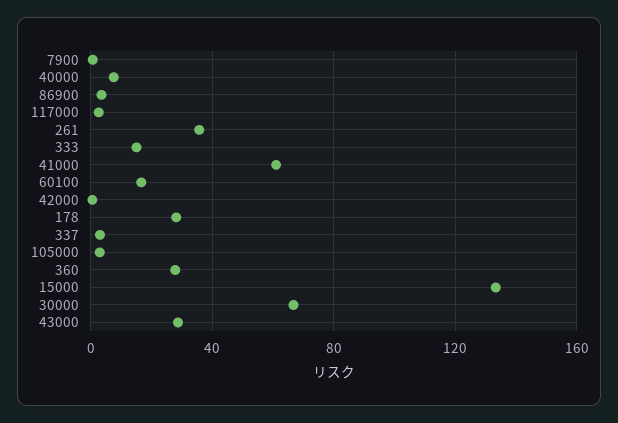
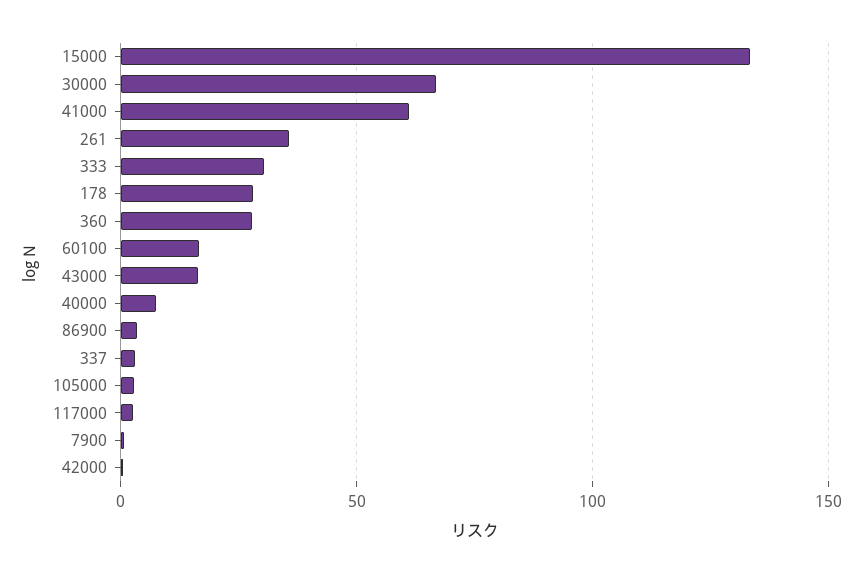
  {
    "7900": 0,
    "40000": 10,
    "86900": 5,
    "117000": 5,
    "261": 35,
-   "333": 15,
+   "333": 30,
    "41000": 60,
    "60100": 15,
    "42000": 0,
    "178": 30,
    "337": 5,
    "105000": 5,
    "360": 30,
    "15000": 135,
    "30000": 65,
-   "43000": 30
+   "43000": 15
  }

